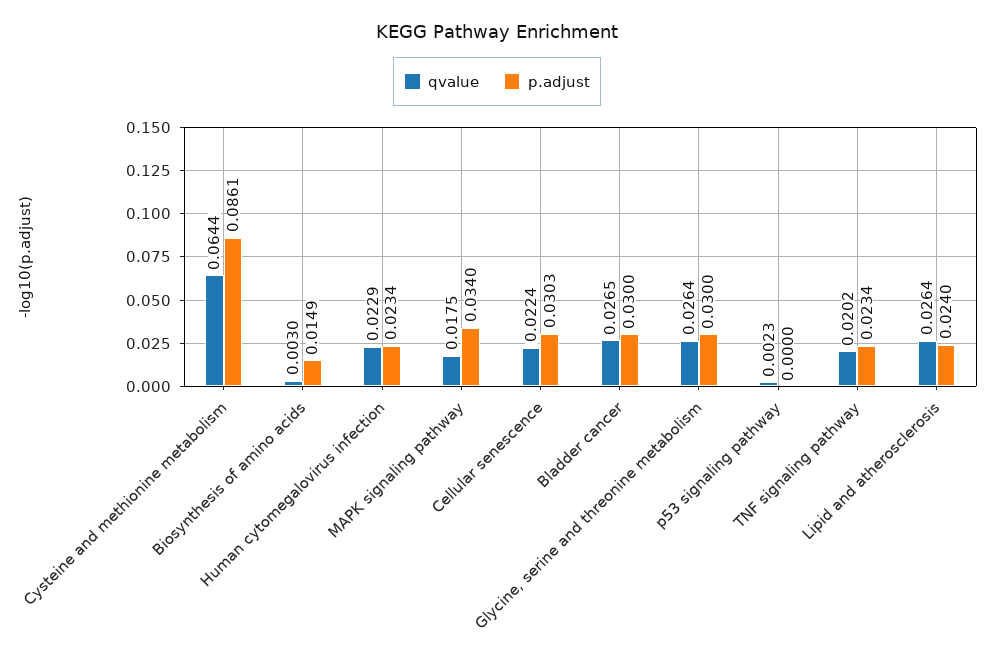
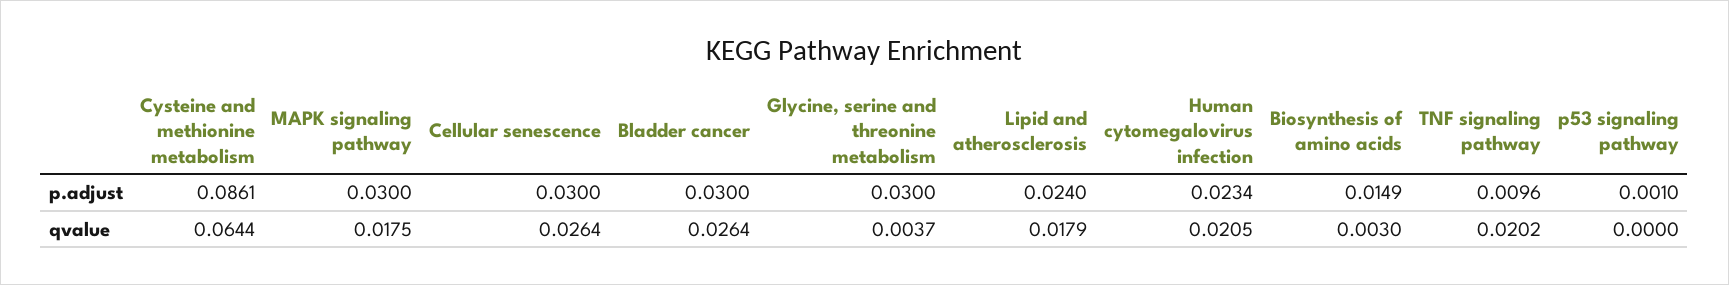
  {
    "qvalue": {
      "Cysteine and methionine metabolism": 0.0644,
      "Biosynthesis of amino acids": 0.003,
-     "Human cytomegalovirus infection": 0.0229,
+     "Human cytomegalovirus infection": 0.0205,
      "MAPK signaling pathway": 0.0175,
-     "Cellular senescence": 0.0224,
+     "Cellular senescence": 0.0264,
-     "Bladder cancer": 0.0265,
+     "Bladder cancer": 0.0264,
-     "Glycine, serine and threonine metabolism": 0.0264,
+     "Glycine, serine and threonine metabolism": 0.0037,
-     "p53 signaling pathway": 0.0023,
+     "p53 signaling pathway": 0,
      "TNF signaling pathway": 0.0202,
-     "Lipid and atherosclerosis": 0.0264
+     "Lipid and atherosclerosis": 0.0179
    },
    "p.adjust": {
      "Cysteine and methionine metabolism": 0.0861,
      "Biosynthesis of amino acids": 0.0149,
      "Human cytomegalovirus infection": 0.0234,
-     "MAPK signaling pathway": 0.034,
+     "MAPK signaling pathway": 0.03,
-     "Cellular senescence": 0.0303,
+     "Cellular senescence": 0.03,
      "Bladder cancer": 0.03,
      "Glycine, serine and threonine metabolism": 0.03,
-     "p53 signaling pathway": 0,
+     "p53 signaling pathway": 0.001,
-     "TNF signaling pathway": 0.0234,
+     "TNF signaling pathway": 0.0096,
      "Lipid and atherosclerosis": 0.024
    }
  }

